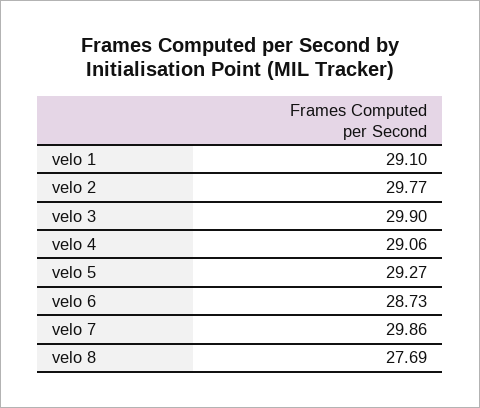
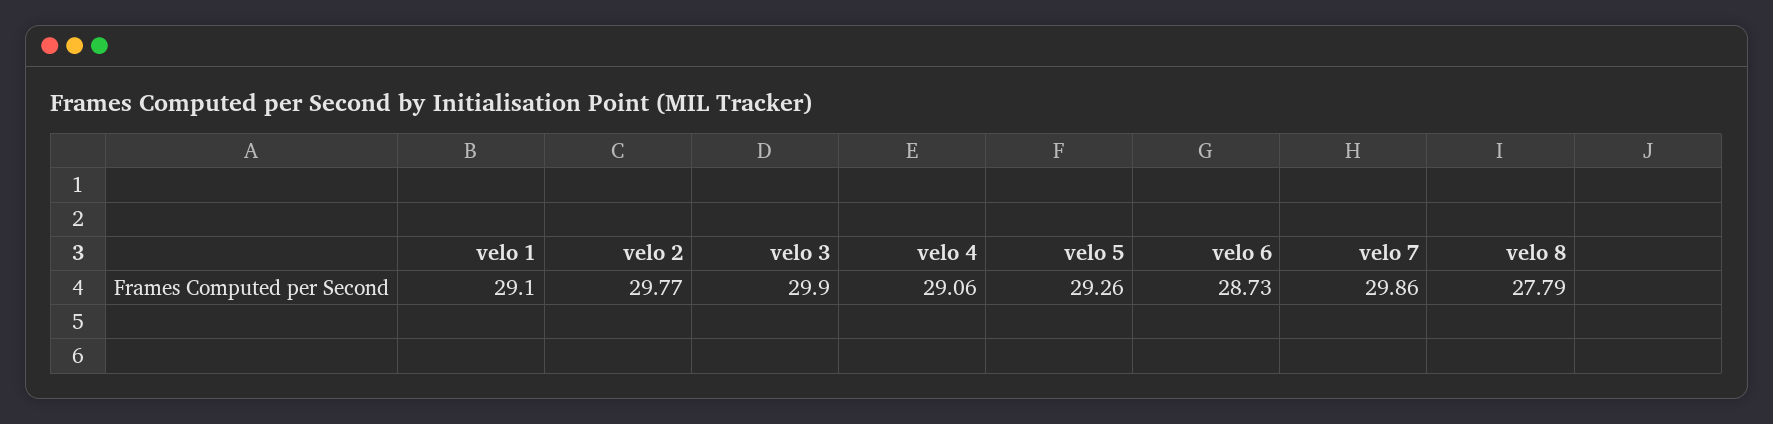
  {
    "velo 1": 29.1,
    "velo 2": 29.77,
    "velo 3": 29.9,
    "velo 4": 29.06,
-   "velo 5": 29.27,
+   "velo 5": 29.26,
    "velo 6": 28.73,
    "velo 7": 29.86,
-   "velo 8": 27.69
+   "velo 8": 27.79
  }

